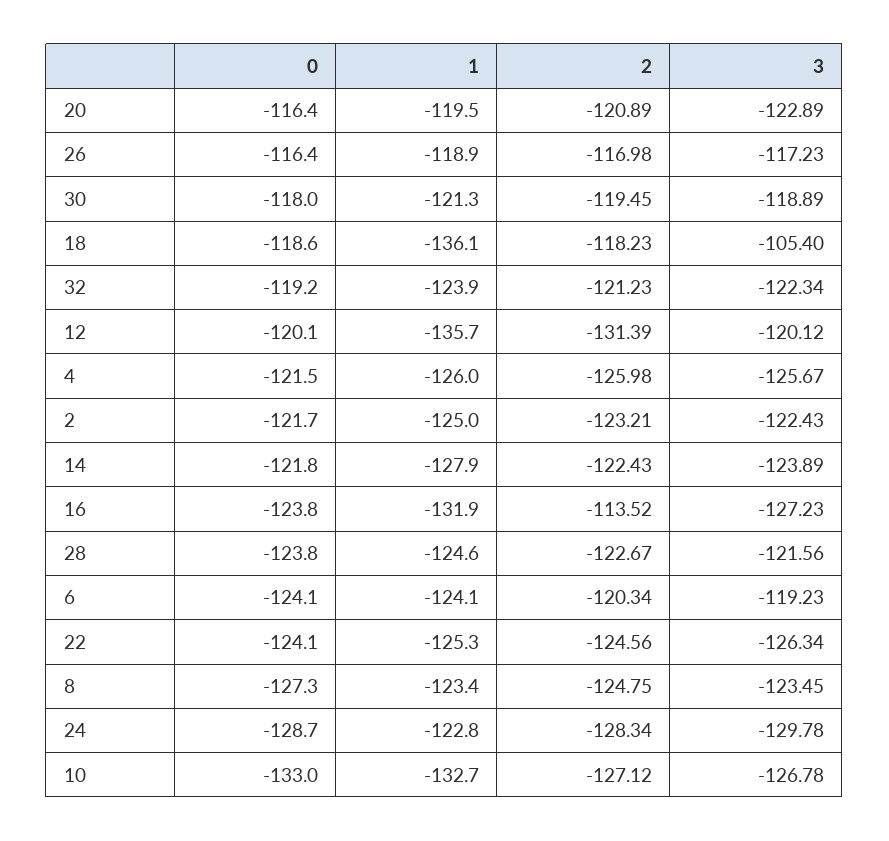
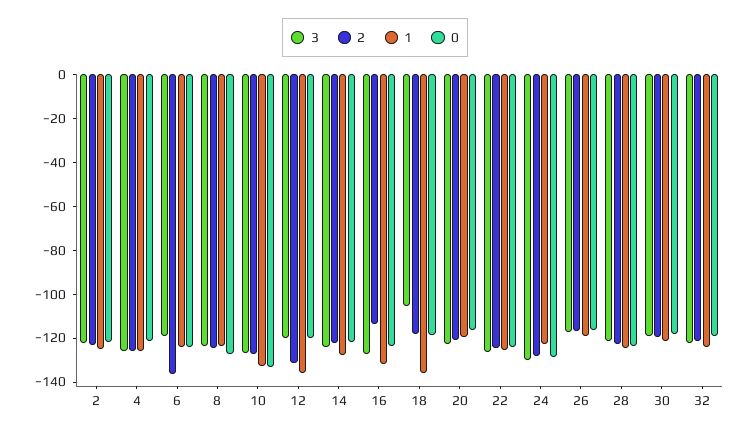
  {
    "0": {
      "20": -116.4,
      "26": -116.4,
      "30": -118,
      "18": -118.6,
      "32": -119.2,
      "12": -120.1,
      "4": -121.5,
      "2": -121.7,
      "14": -121.8,
      "16": -123.8,
      "28": -123.8,
      "6": -124.1,
      "22": -124.1,
      "8": -127.3,
      "24": -128.7,
      "10": -133
    },
    "1": {
      "20": -119.5,
      "26": -118.9,
      "30": -121.3,
      "18": -136.1,
      "32": -123.9,
      "12": -135.7,
      "4": -126,
      "2": -125,
      "14": -127.9,
      "16": -131.9,
      "28": -124.6,
      "6": -124.1,
      "22": -125.3,
      "8": -123.4,
      "24": -122.8,
      "10": -132.7
    },
    "2": {
      "20": -120.89,
      "26": -116.98,
      "30": -119.45,
      "18": -118.23,
      "32": -121.23,
      "12": -131.39,
      "4": -125.98,
      "2": -123.21,
      "14": -122.43,
      "16": -113.52,
      "28": -122.67,
-     "6": -120.34,
+     "6": -135,
      "22": -124.56,
      "8": -124.75,
      "24": -128.34,
      "10": -127.12
    },
    "3": {
      "20": -122.89,
      "26": -117.23,
      "30": -118.89,
      "18": -105.4,
      "32": -122.34,
      "12": -120.12,
      "4": -125.67,
      "2": -122.43,
      "14": -123.89,
      "16": -127.23,
      "28": -121.56,
      "6": -119.23,
      "22": -126.34,
      "8": -123.45,
      "24": -129.78,
      "10": -126.78
    }
  }

